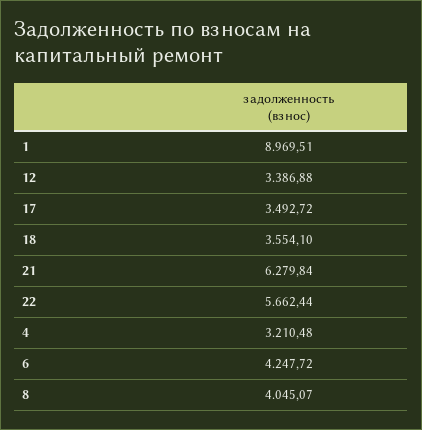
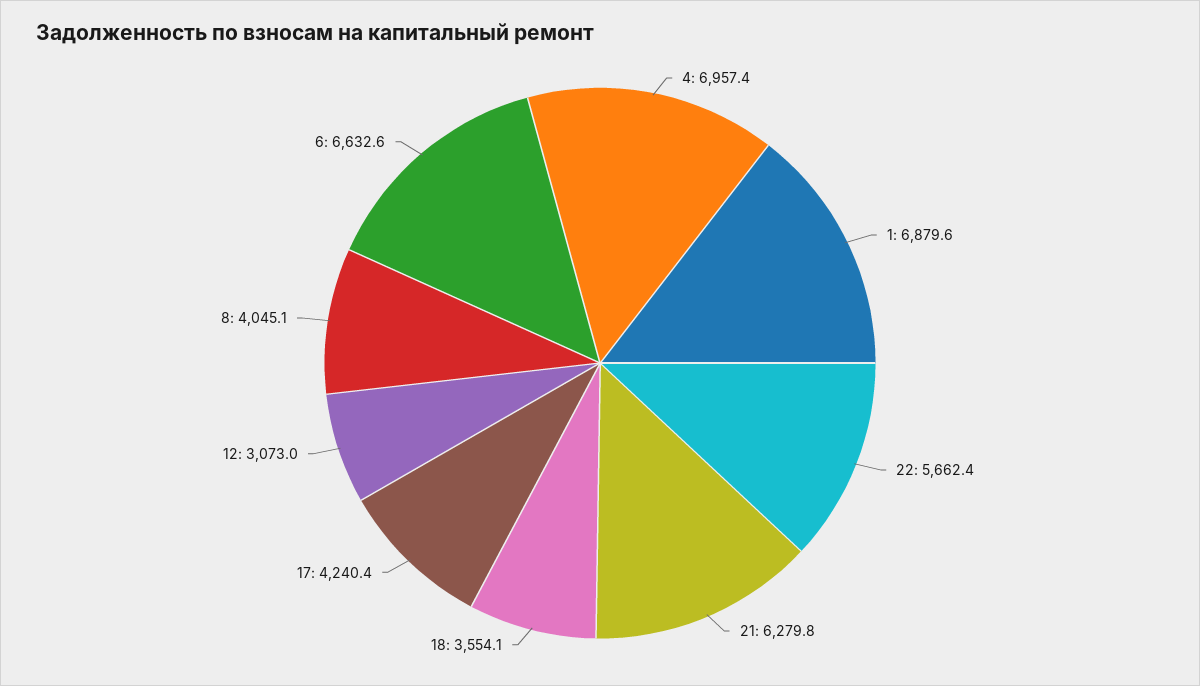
  {
-   "1": 8969.51,
+   "1": 6879.6,
-   "12": 3386.88,
+   "12": 3073,
-   "17": 3492.72,
+   "17": 4240.4,
    "18": 3554.1,
    "21": 6279.84,
    "22": 5662.44,
-   "4": 3210.48,
+   "4": 6957.4,
-   "6": 4247.72,
+   "6": 6632.6,
    "8": 4045.07
  }

